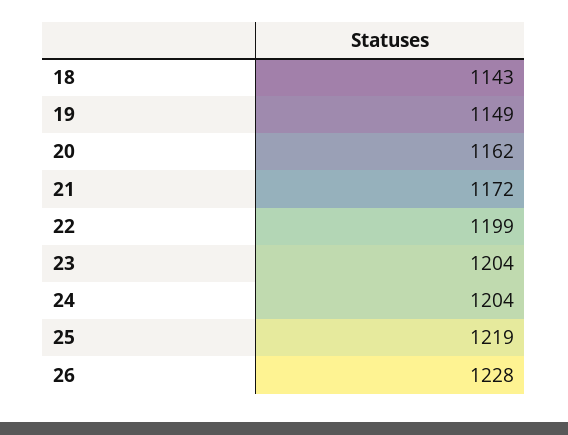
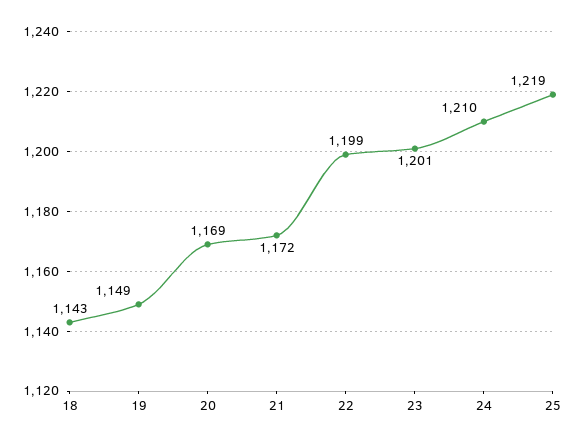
  {
    "18": 1143,
    "19": 1149,
-   "20": 1162,
+   "20": 1169,
    "21": 1172,
    "22": 1199,
-   "23": 1204,
+   "23": 1201,
-   "24": 1204,
+   "24": 1210,
-   "25": 1219,
+   "25": 1219
-   "26": 1228
  }

